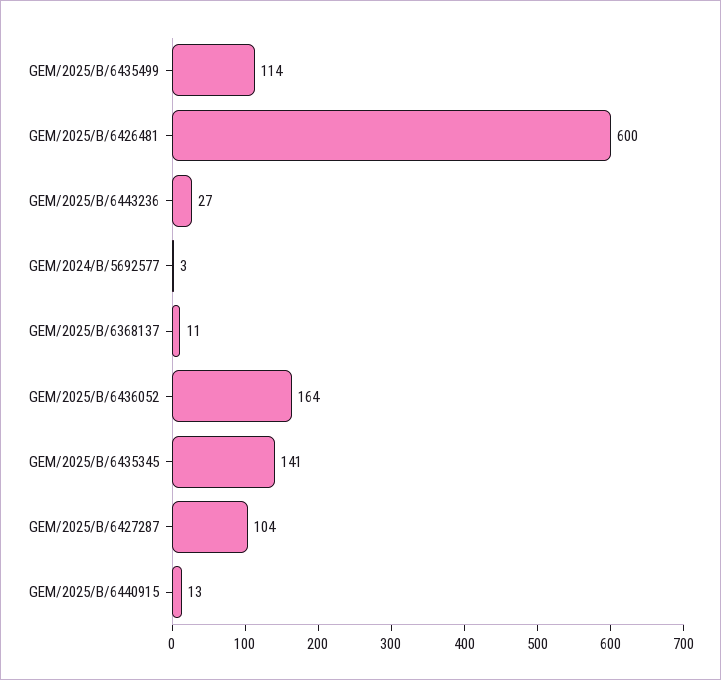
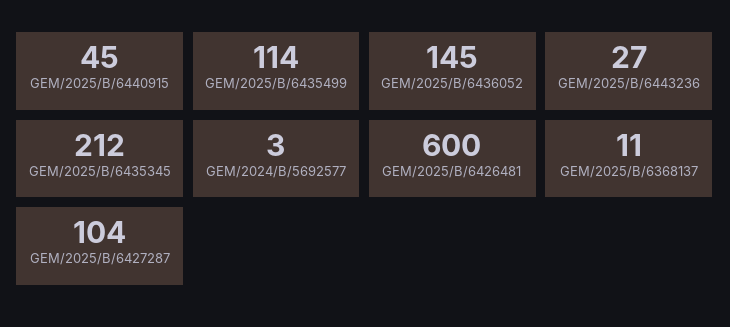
  {
    "GEM/2025/B/6435499": 114,
    "GEM/2025/B/6426481": 600,
    "GEM/2025/B/6443236": 27,
    "GEM/2024/B/5692577": 3,
    "GEM/2025/B/6368137": 11,
-   "GEM/2025/B/6436052": 164,
+   "GEM/2025/B/6436052": 145,
-   "GEM/2025/B/6435345": 141,
+   "GEM/2025/B/6435345": 212,
    "GEM/2025/B/6427287": 104,
-   "GEM/2025/B/6440915": 13
+   "GEM/2025/B/6440915": 45
  }

